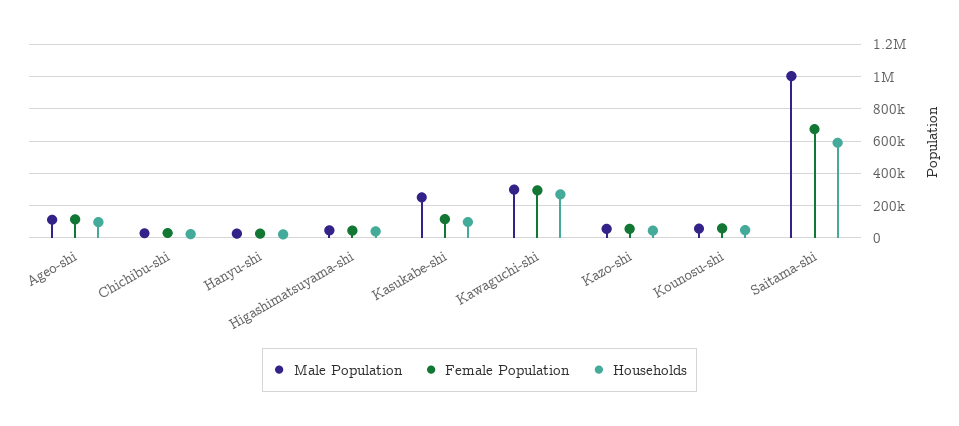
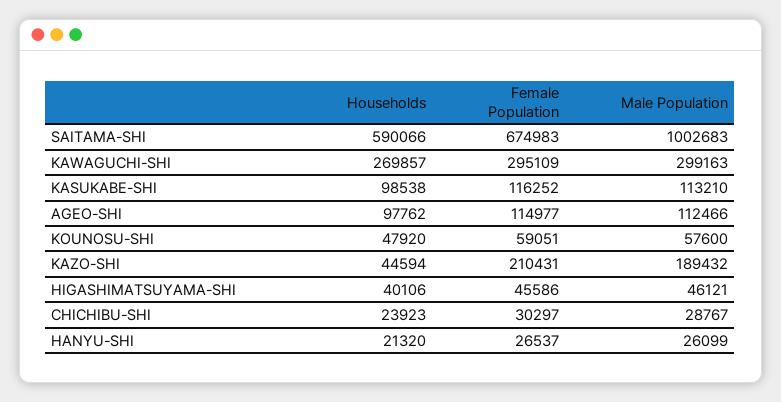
  {
    "Male Population": {
      "Ageo-shi": 112466,
      "Chichibu-shi": 28767,
      "Hanyu-shi": 26099,
      "Higashimatsuyama-shi": 46121,
-     "Kasukabe-shi": 250000,
+     "Kasukabe-shi": 113210,
      "Kawaguchi-shi": 299163,
-     "Kazo-shi": 50000,
+     "Kazo-shi": 189432,
      "Kounosu-shi": 57600,
      "Saitama-shi": 1002683
    },
    "Female Population": {
      "Ageo-shi": 114977,
      "Chichibu-shi": 30297,
      "Hanyu-shi": 26537,
      "Higashimatsuyama-shi": 45586,
      "Kasukabe-shi": 116252,
      "Kawaguchi-shi": 295109,
-     "Kazo-shi": 50000,
+     "Kazo-shi": 210431,
      "Kounosu-shi": 59051,
      "Saitama-shi": 674983
    },
    "Households": {
      "Ageo-shi": 97762,
      "Chichibu-shi": 23923,
      "Hanyu-shi": 21320,
      "Higashimatsuyama-shi": 40106,
      "Kasukabe-shi": 98538,
      "Kawaguchi-shi": 269857,
      "Kazo-shi": 44594,
      "Kounosu-shi": 47920,
      "Saitama-shi": 590066
    }
  }

